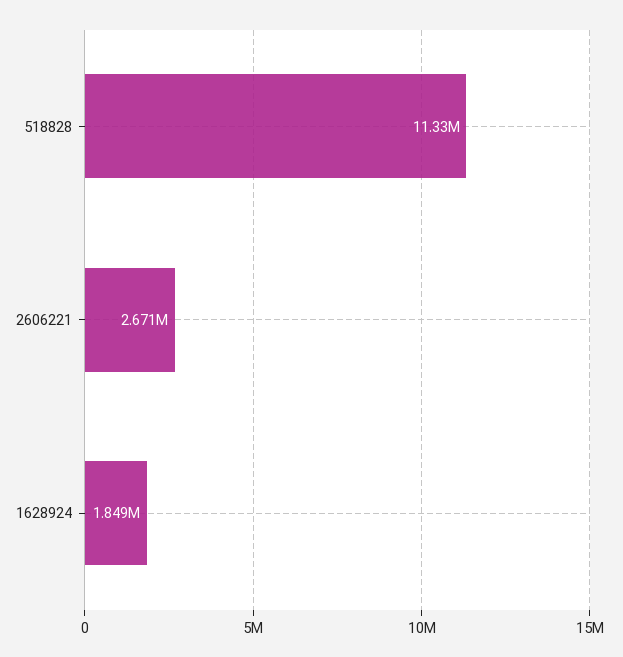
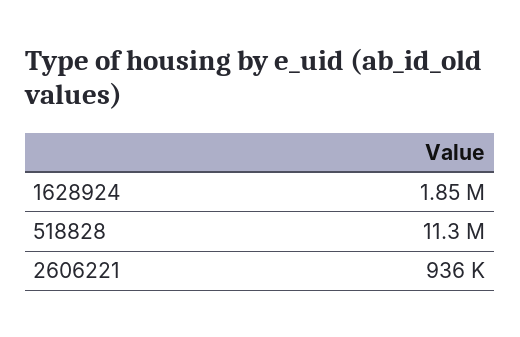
  {
    "518828": 11330000,
-   "2606221": 2671000,
+   "2606221": 936000,
    "1628924": 1849000
  }

